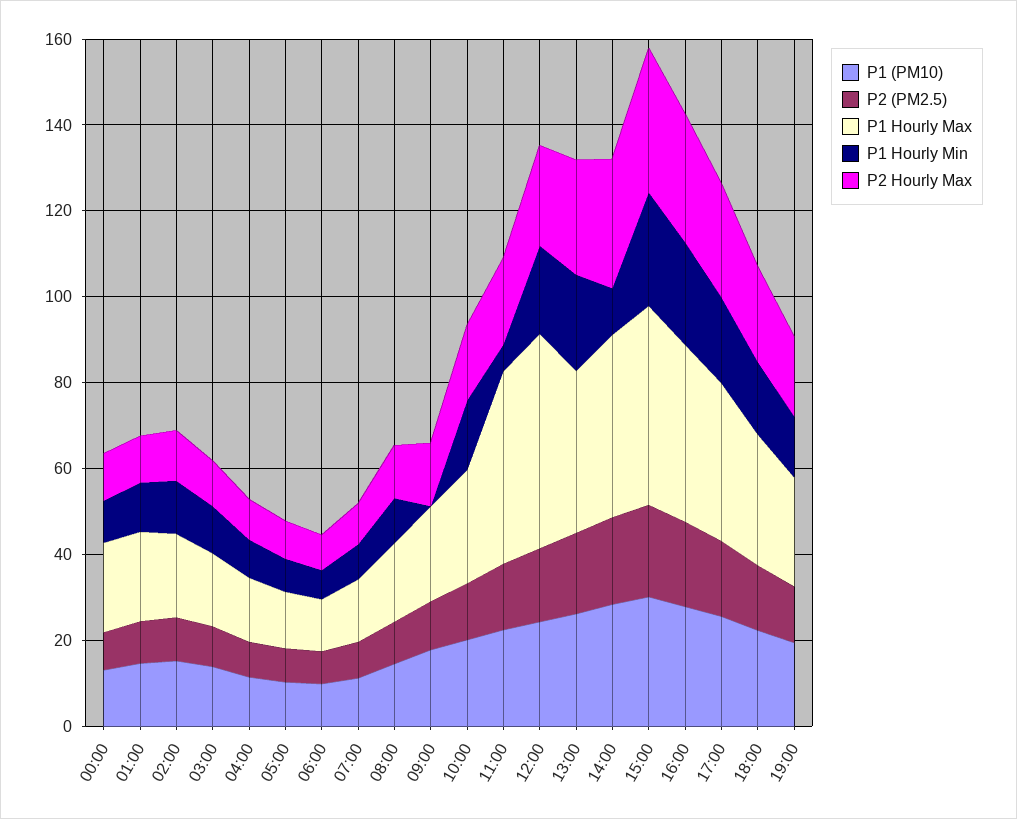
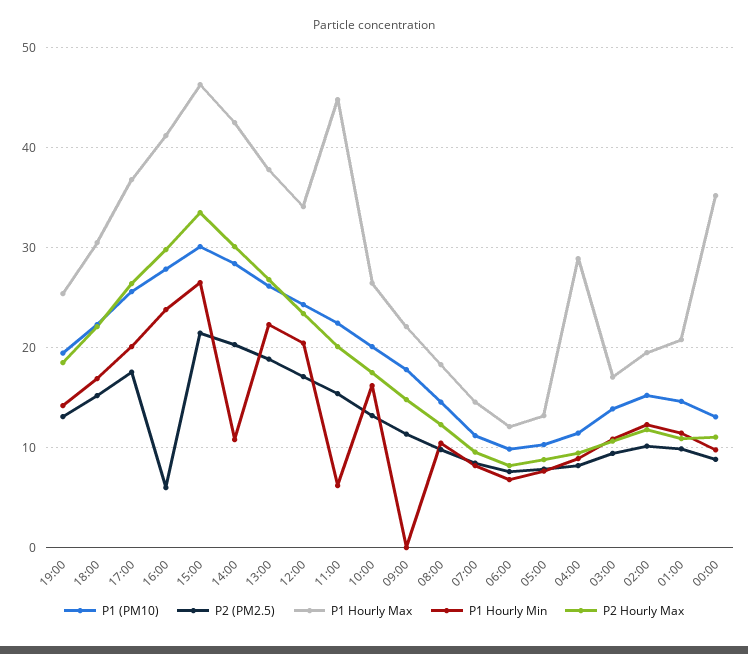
  {
    "P1 (PM10)": {
      "00:00": 13,
      "01:00": 15,
      "02:00": 15,
      "03:00": 14,
      "04:00": 11,
      "05:00": 10,
      "06:00": 10,
      "07:00": 11,
      "08:00": 15,
      "09:00": 18,
      "10:00": 20,
      "11:00": 22,
      "12:00": 24,
      "13:00": 26,
      "14:00": 28,
      "15:00": 30,
      "16:00": 28,
      "17:00": 26,
      "18:00": 22,
      "19:00": 19
    },
    "P2 (PM2.5)": {
      "00:00": 9,
      "01:00": 10,
      "02:00": 10,
      "03:00": 9,
      "04:00": 8,
      "05:00": 8,
      "06:00": 8,
      "07:00": 8,
      "08:00": 10,
      "09:00": 11,
      "10:00": 13,
      "11:00": 15,
      "12:00": 17,
      "13:00": 19,
      "14:00": 20,
      "15:00": 21,
-     "16:00": 20,
+     "16:00": 6,
      "17:00": 18,
      "18:00": 15,
      "19:00": 13
    },
    "P1 Hourly Max": {
-     "00:00": 20,
+     "00:00": 35,
      "01:00": 21,
      "02:00": 20,
      "03:00": 17,
-     "04:00": 15,
+     "04:00": 29,
      "05:00": 13,
      "06:00": 12,
      "07:00": 15,
      "08:00": 18,
      "09:00": 22,
      "10:00": 26,
      "11:00": 45,
-     "12:00": 50,
+     "12:00": 34,
      "13:00": 38,
      "14:00": 43,
      "15:00": 46,
      "16:00": 41,
      "17:00": 37,
      "18:00": 31,
      "19:00": 25
    },
    "P1 Hourly Min": {
      "00:00": 10,
      "01:00": 11,
      "02:00": 12,
      "03:00": 11,
      "04:00": 9,
      "05:00": 8,
      "06:00": 7,
      "07:00": 8,
      "08:00": 10,
      "09:00": 0,
      "10:00": 16,
      "11:00": 6,
      "12:00": 20,
      "13:00": 22,
      "14:00": 11,
      "15:00": 27,
      "16:00": 24,
      "17:00": 20,
      "18:00": 17,
      "19:00": 14
    },
    "P2 Hourly Max": {
      "00:00": 11,
      "01:00": 11,
      "02:00": 12,
      "03:00": 11,
      "04:00": 9,
      "05:00": 9,
      "06:00": 8,
      "07:00": 10,
      "08:00": 12,
      "09:00": 15,
      "10:00": 18,
      "11:00": 20,
      "12:00": 23,
      "13:00": 27,
      "14:00": 30,
      "15:00": 34,
      "16:00": 30,
      "17:00": 26,
      "18:00": 22,
      "19:00": 19
    }
  }

